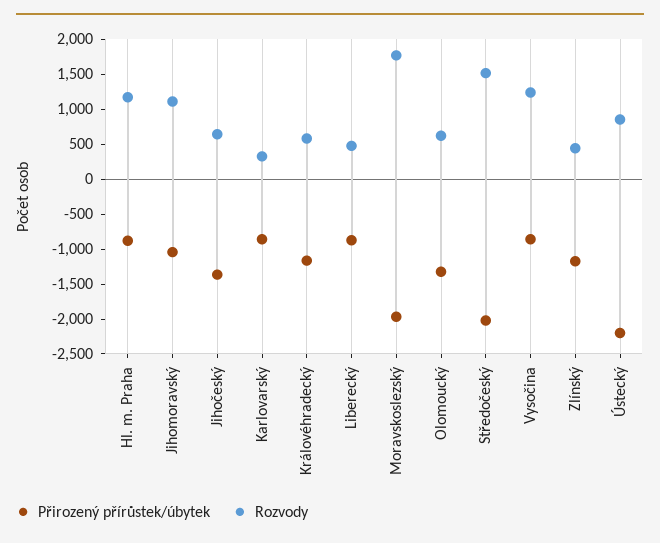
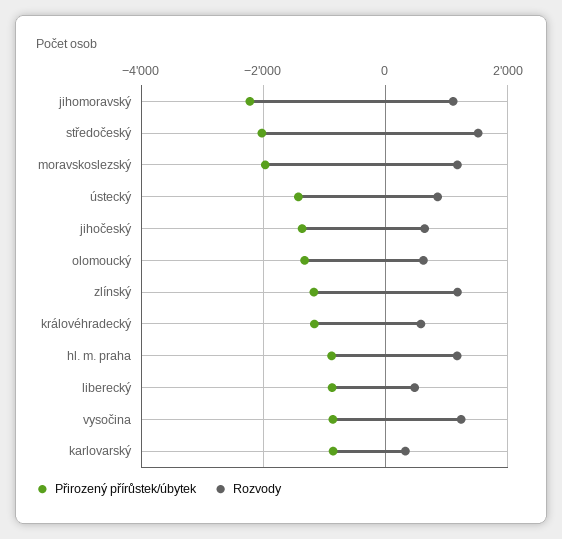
  {
    "Přirozený přírůstek/úbytek": {
      "Hl. m. Praha": -800,
-     "Jihomoravský": -1000,
+     "Jihomoravský": -2200,
      "Jihočeský": -1400,
      "Karlovarský": -800,
      "Královéhradecký": -1200,
      "Liberecký": -800,
      "Moravskoslezský": -2000,
      "Olomoucký": -1400,
      "Středočeský": -2000,
      "Vysočina": -800,
      "Zlínský": -1200,
-     "Ústecký": -2250
+     "Ústecký": -1400
    },
    "Rozvody": {
      "Hl. m. Praha": 1200,
      "Jihomoravský": 1200,
      "Jihočeský": 600,
      "Karlovarský": 400,
      "Královéhradecký": 600,
      "Liberecký": 400,
-     "Moravskoslezský": 1750,
+     "Moravskoslezský": 1200,
      "Olomoucký": 600,
      "Středočeský": 1600,
      "Vysočina": 1200,
-     "Zlínský": 500,
+     "Zlínský": 1200,
      "Ústecký": 800
    }
  }

